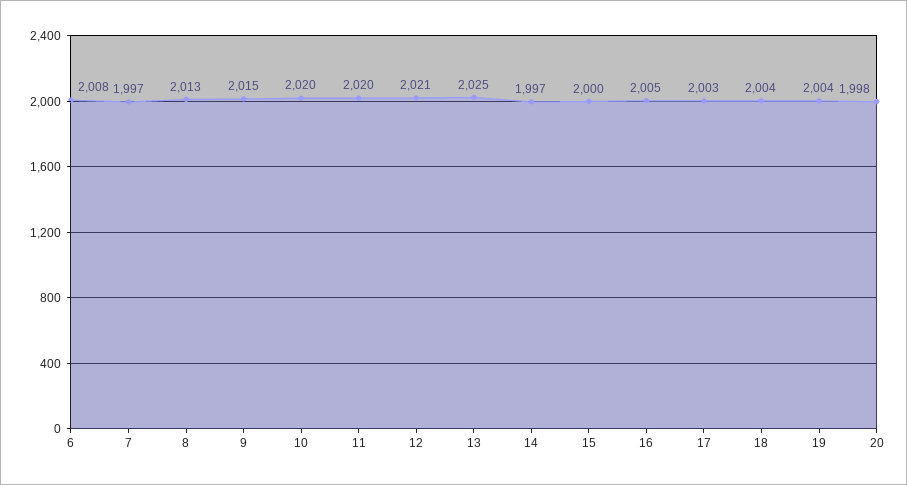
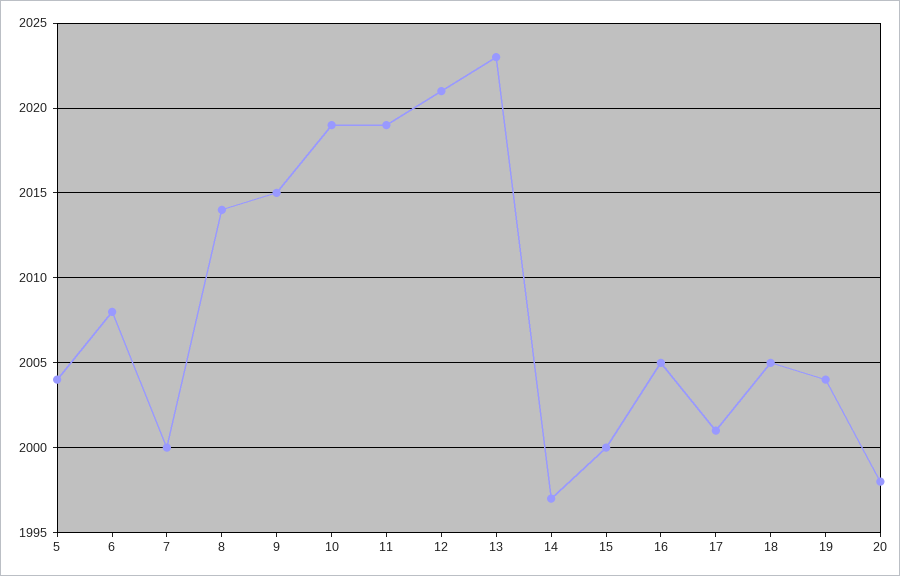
  {
    "6": 2008,
-   "7": 1997,
+   "7": 2000,
-   "8": 2013,
+   "8": 2014,
    "9": 2015,
-   "10": 2020,
+   "10": 2019,
-   "11": 2020,
+   "11": 2019,
    "12": 2021,
-   "13": 2025,
+   "13": 2023,
    "14": 1997,
    "15": 2000,
    "16": 2005,
-   "17": 2003,
+   "17": 2001,
-   "18": 2004,
+   "18": 2005,
    "19": 2004,
-   "20": 1998
+   "20": 1998,
+   "5": 2004
  }

